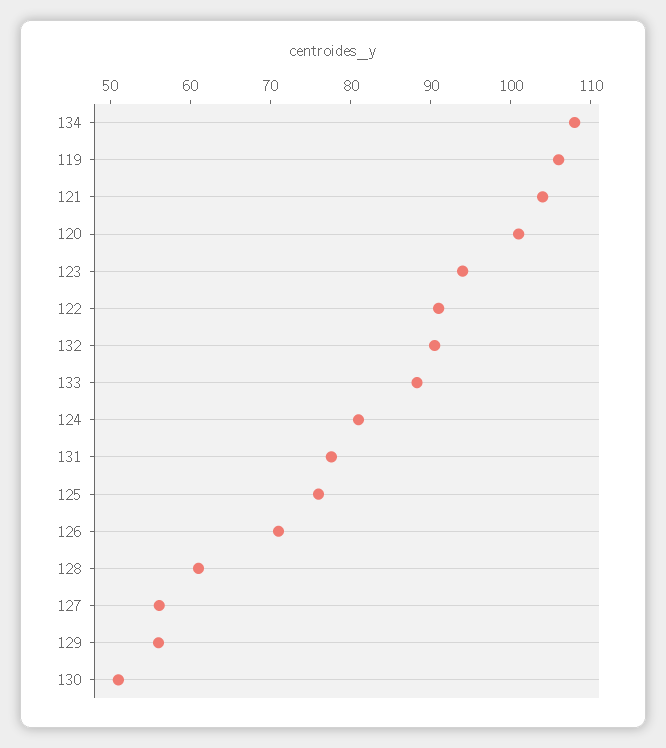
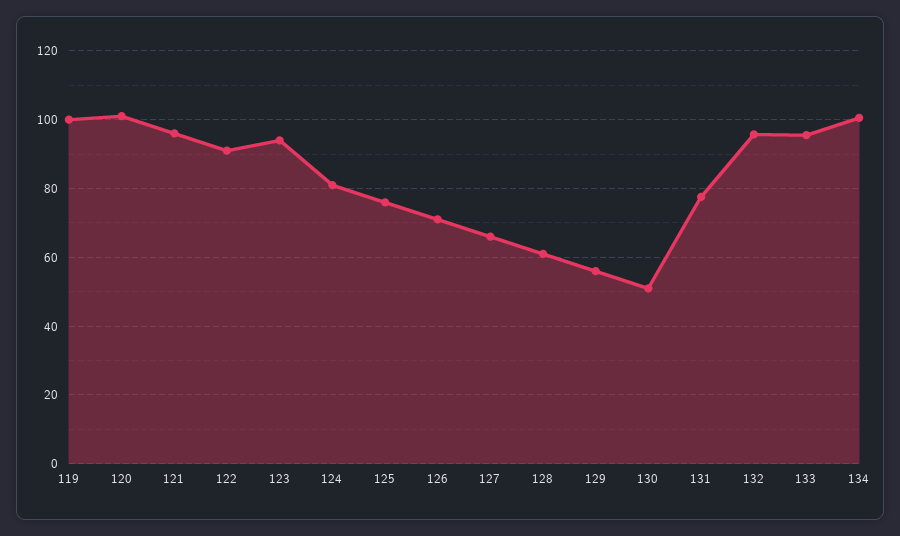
  {
-   "134": 108,
+   "134": 100,
-   "119": 106,
+   "119": 100,
-   "121": 104,
+   "121": 96,
    "120": 102,
    "123": 94,
    "122": 92,
-   "132": 90,
+   "132": 96,
-   "133": 88,
+   "133": 96,
    "124": 82,
    "131": 78,
    "125": 76,
    "126": 72,
    "128": 62,
-   "127": 56,
+   "127": 66,
    "129": 56,
    "130": 52
  }

